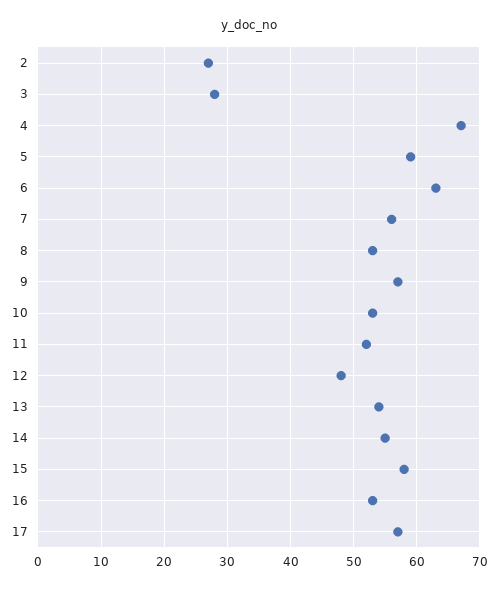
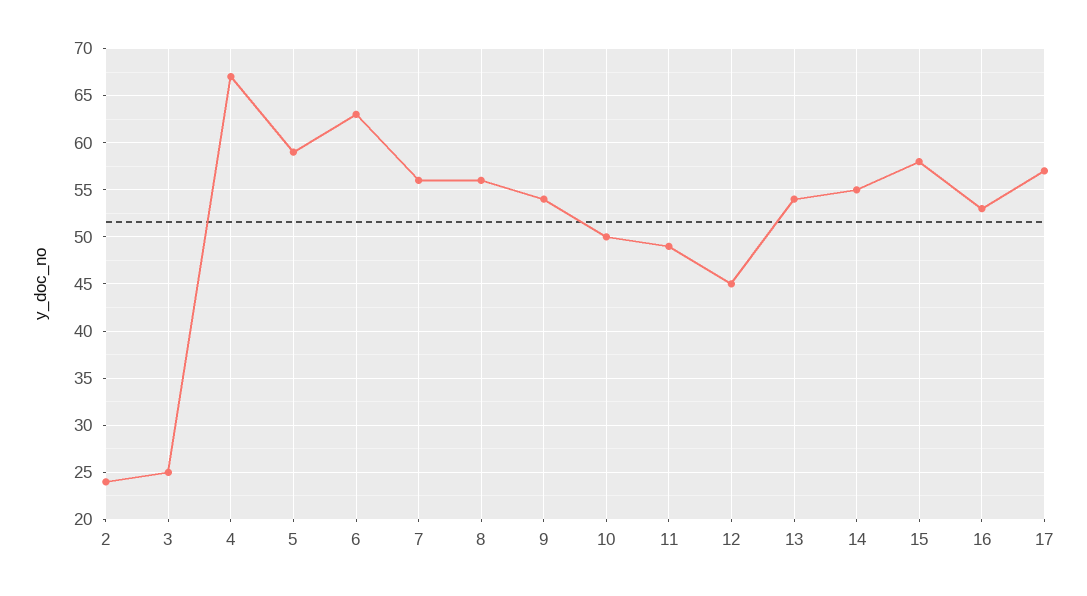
  {
-   "2": 27,
+   "2": 24,
-   "3": 28,
+   "3": 25,
    "4": 67,
    "5": 59,
    "6": 63,
    "7": 56,
-   "8": 53,
+   "8": 56,
-   "9": 57,
+   "9": 54,
-   "10": 53,
+   "10": 50,
-   "11": 52,
+   "11": 49,
-   "12": 48,
+   "12": 45,
    "13": 54,
    "14": 55,
    "15": 58,
    "16": 53,
    "17": 57
  }

